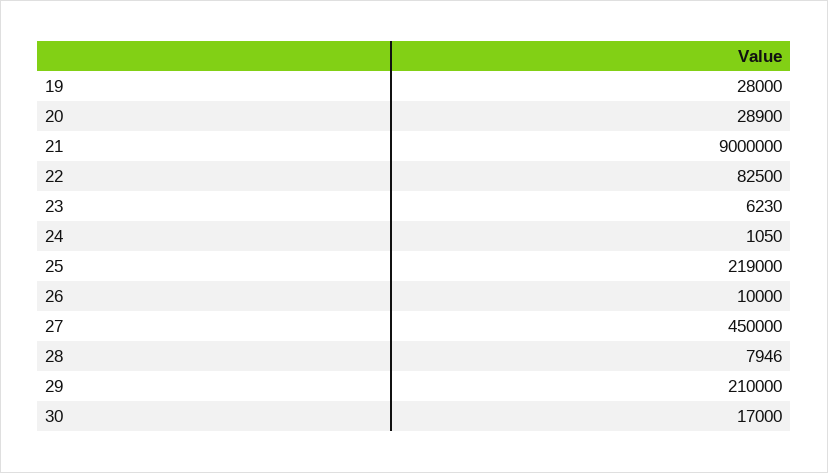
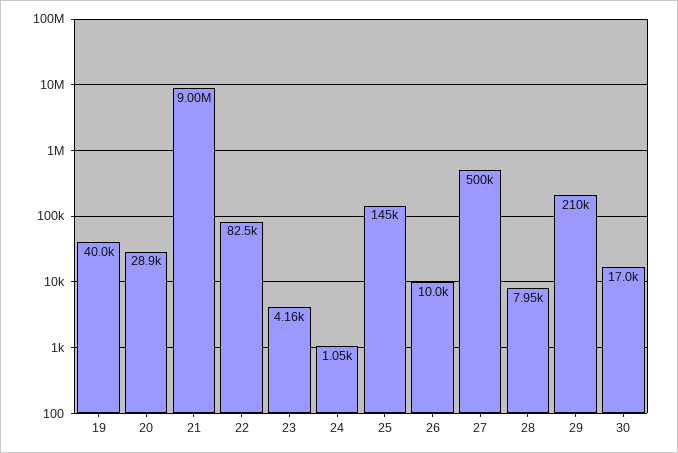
  {
-   "19": 28000,
+   "19": 40000,
    "20": 28900,
    "21": 9000000,
    "22": 82500,
-   "23": 6230,
+   "23": 4160,
    "24": 1050,
-   "25": 219000,
+   "25": 145000,
    "26": 10000,
-   "27": 450000,
+   "27": 500000,
    "28": 7946,
    "29": 210000,
    "30": 17000
  }

